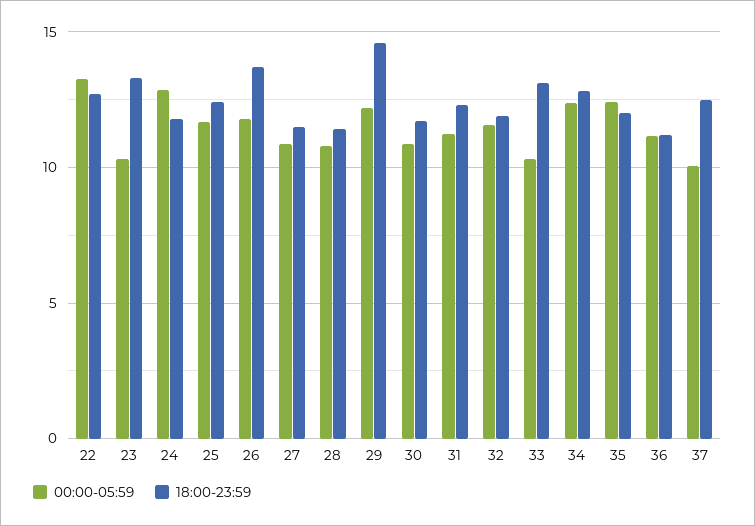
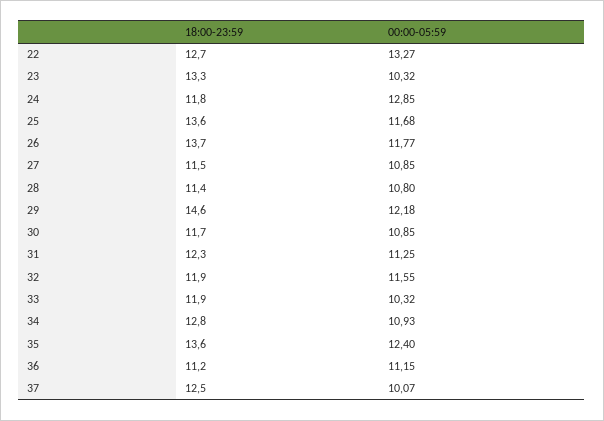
  {
    "00:00-05:59": {
      "22": 13.27,
      "23": 10.32,
      "24": 12.85,
      "25": 11.68,
      "26": 11.77,
      "27": 10.85,
      "28": 10.8,
      "29": 12.18,
      "30": 10.85,
      "31": 11.25,
      "32": 11.55,
      "33": 10.32,
-     "34": 12.5,
+     "34": 10.93,
      "35": 12.4,
      "36": 11.15,
      "37": 10.07
    },
    "18:00-23:59": {
      "22": 12.7,
      "23": 13.3,
      "24": 11.8,
-     "25": 12.5,
+     "25": 13.6,
      "26": 13.7,
      "27": 11.5,
      "28": 11.4,
      "29": 14.6,
      "30": 11.7,
      "31": 12.3,
      "32": 11.9,
-     "33": 13,
+     "33": 11.9,
      "34": 12.8,
-     "35": 12,
+     "35": 13.6,
      "36": 11.2,
      "37": 12.5
    }
  }

